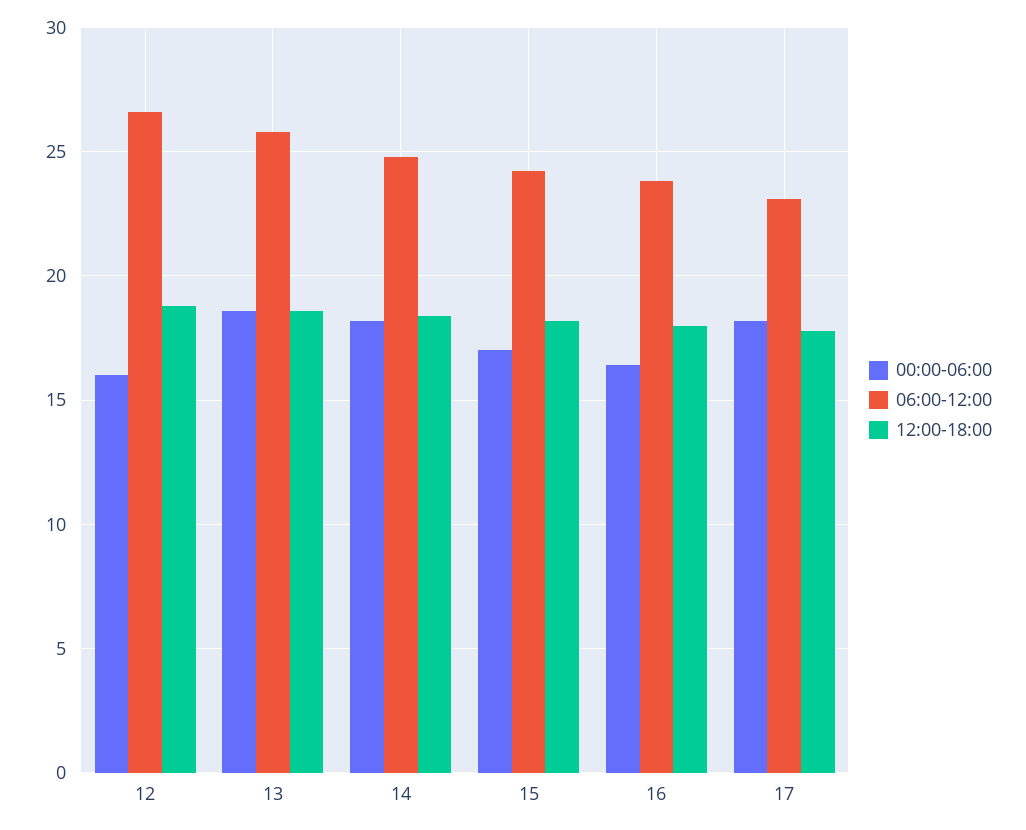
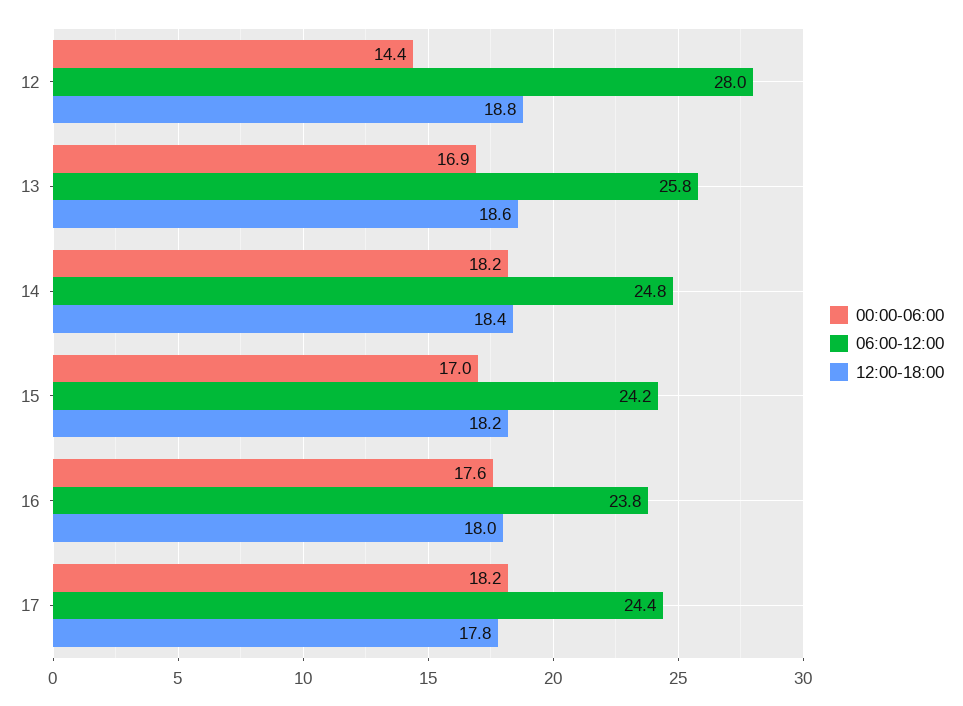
  {
    "00:00-06:00": {
-     "12": 16,
+     "12": 14.4,
-     "13": 18.5,
+     "13": 16.9,
      "14": 18.2,
      "15": 17,
-     "16": 16.5,
+     "16": 17.6,
      "17": 18.2
    },
    "06:00-12:00": {
-     "12": 26.5,
+     "12": 28,
      "13": 25.8,
      "14": 24.8,
      "15": 24.2,
      "16": 23.8,
-     "17": 23
+     "17": 24.4
    },
    "12:00-18:00": {
      "12": 18.8,
      "13": 18.6,
      "14": 18.4,
      "15": 18.2,
      "16": 18,
      "17": 17.8
    }
  }

